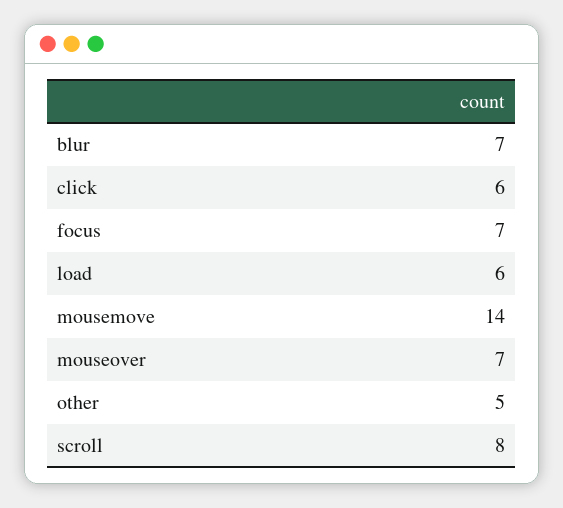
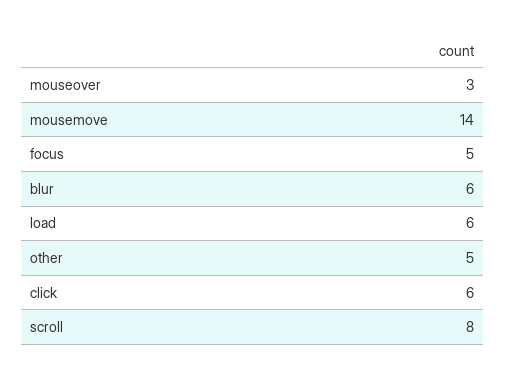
  {
-   "blur": 7,
+   "blur": 6,
    "click": 6,
-   "focus": 7,
+   "focus": 5,
    "load": 6,
    "mousemove": 14,
-   "mouseover": 7,
+   "mouseover": 3,
    "other": 5,
    "scroll": 8
  }

